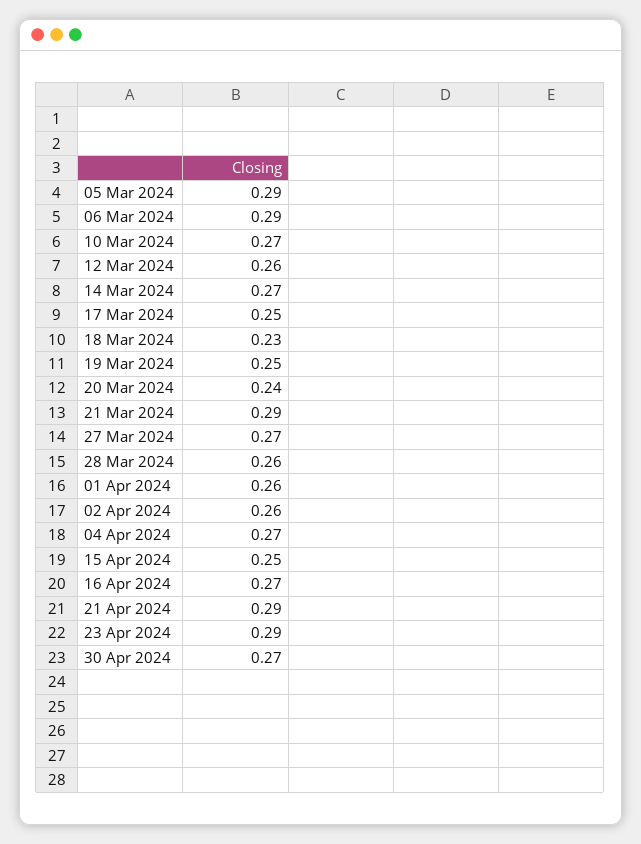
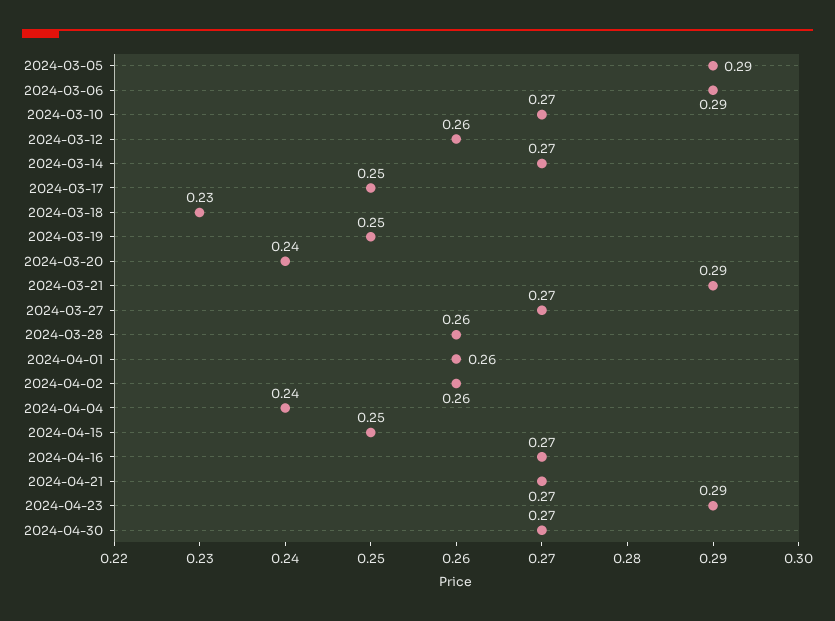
  {
    "05 Mar 2024": 0.29,
    "06 Mar 2024": 0.29,
    "10 Mar 2024": 0.27,
    "12 Mar 2024": 0.26,
    "14 Mar 2024": 0.27,
    "17 Mar 2024": 0.25,
    "18 Mar 2024": 0.23,
    "19 Mar 2024": 0.25,
    "20 Mar 2024": 0.24,
    "21 Mar 2024": 0.29,
    "27 Mar 2024": 0.27,
    "28 Mar 2024": 0.26,
    "01 Apr 2024": 0.26,
    "02 Apr 2024": 0.26,
-   "04 Apr 2024": 0.27,
+   "04 Apr 2024": 0.24,
    "15 Apr 2024": 0.25,
    "16 Apr 2024": 0.27,
-   "21 Apr 2024": 0.29,
+   "21 Apr 2024": 0.27,
    "23 Apr 2024": 0.29,
    "30 Apr 2024": 0.27
  }

